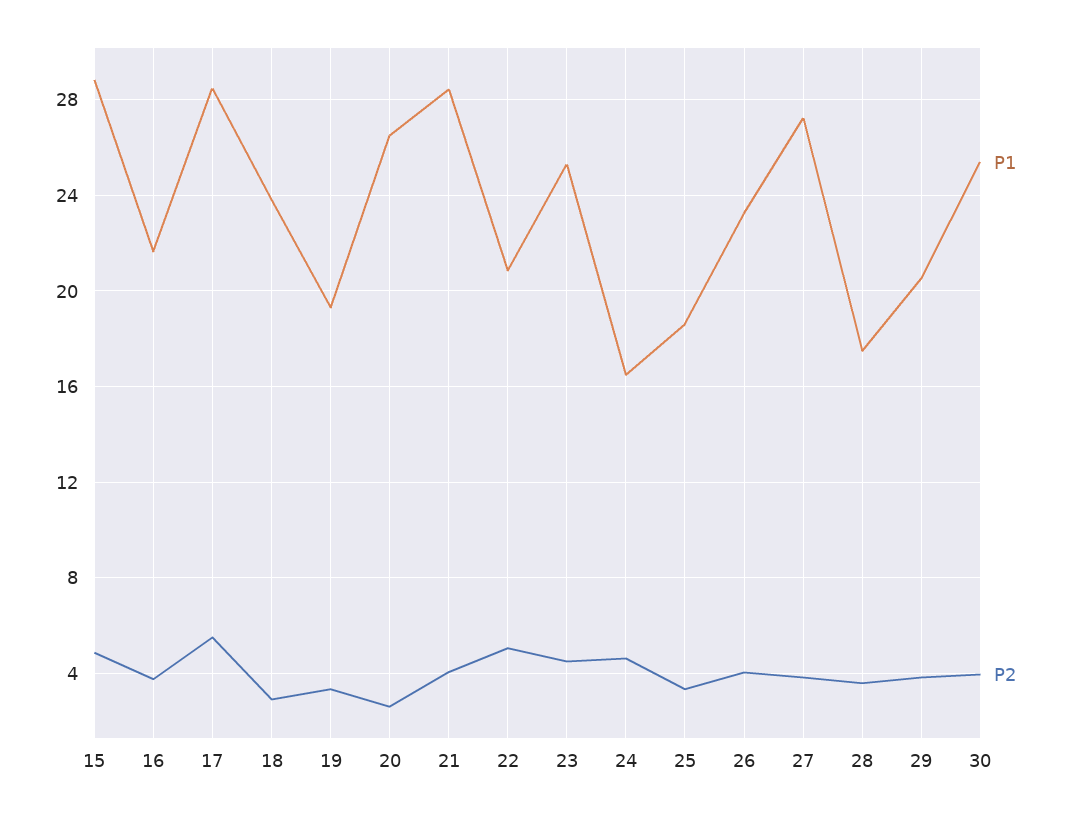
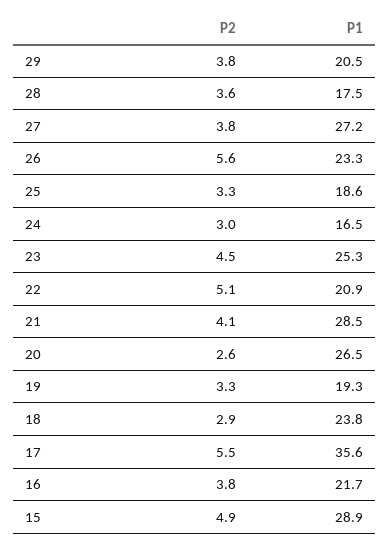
  {
    "P1": {
      "15": 28.9,
      "16": 21.7,
-     "17": 28.5,
+     "17": 35.6,
      "18": 23.8,
      "19": 19.3,
      "20": 26.5,
      "21": 28.5,
      "22": 20.9,
      "23": 25.3,
      "24": 16.5,
      "25": 18.6,
      "26": 23.3,
      "27": 27.2,
      "28": 17.5,
-     "29": 20.5,
+     "29": 20.5
-     "30": 25.5
    },
    "P2": {
      "15": 4.9,
      "16": 3.8,
      "17": 5.5,
      "18": 2.9,
      "19": 3.3,
      "20": 2.6,
      "21": 4.1,
      "22": 5.1,
      "23": 4.5,
-     "24": 4.5,
+     "24": 3,
      "25": 3.3,
-     "26": 4,
+     "26": 5.6,
      "27": 3.8,
      "28": 3.6,
-     "29": 3.8,
+     "29": 3.8
-     "30": 4
    }
  }

